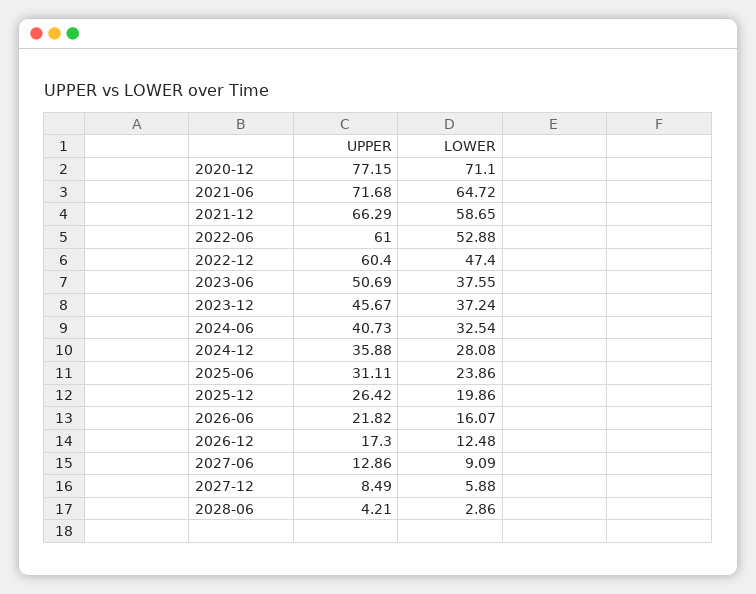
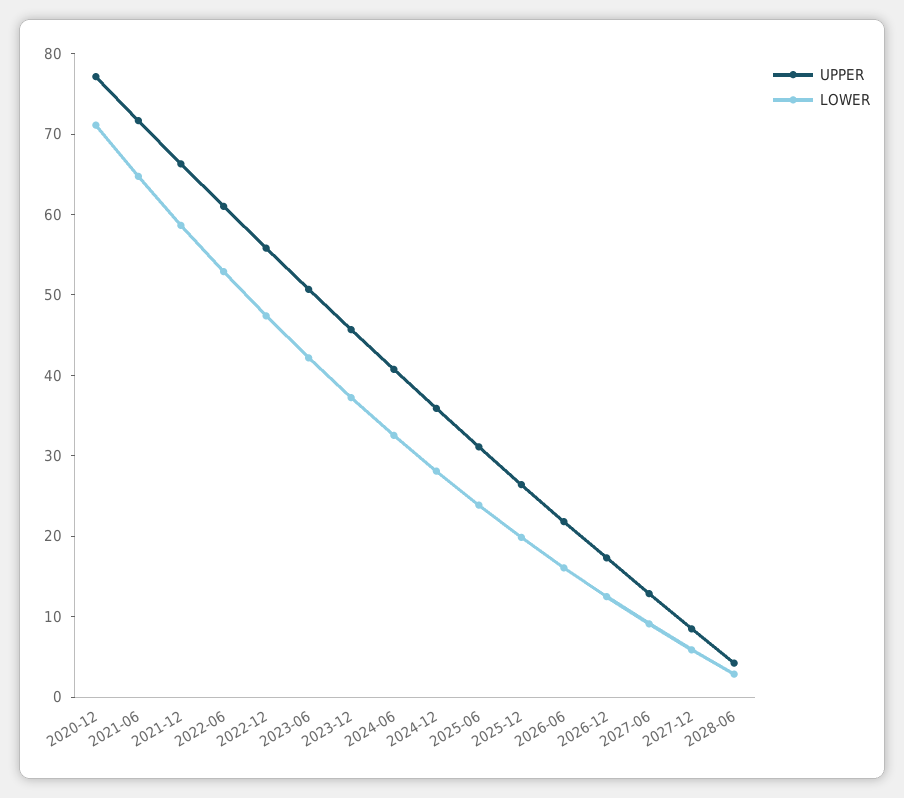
  {
    "UPPER": {
      "2020-12": 77.15,
      "2021-06": 71.68,
      "2021-12": 66.29,
      "2022-06": 61,
-     "2022-12": 60.4,
+     "2022-12": 56,
      "2023-06": 50.69,
      "2023-12": 45.67,
      "2024-06": 40.73,
      "2024-12": 35.88,
      "2025-06": 31.11,
      "2025-12": 26.42,
      "2026-06": 21.82,
      "2026-12": 17.3,
      "2027-06": 12.86,
      "2027-12": 8.49,
      "2028-06": 4.21
    },
    "LOWER": {
      "2020-12": 71.1,
      "2021-06": 64.72,
      "2021-12": 58.65,
      "2022-06": 52.88,
      "2022-12": 47.4,
-     "2023-06": 37.55,
+     "2023-06": 42,
      "2023-12": 37.24,
      "2024-06": 32.54,
      "2024-12": 28.08,
      "2025-06": 23.86,
      "2025-12": 19.86,
      "2026-06": 16.07,
      "2026-12": 12.48,
      "2027-06": 9.09,
      "2027-12": 5.88,
      "2028-06": 2.86
    }
  }

